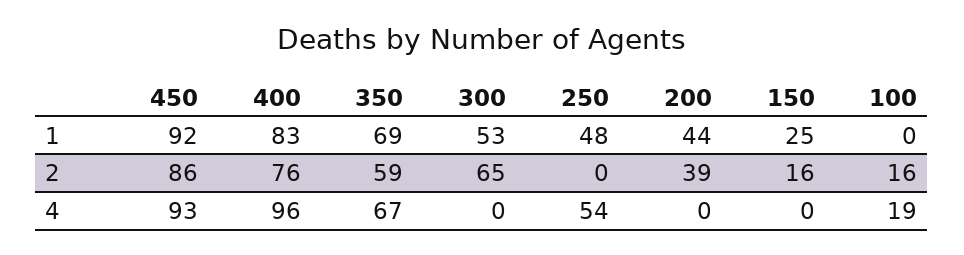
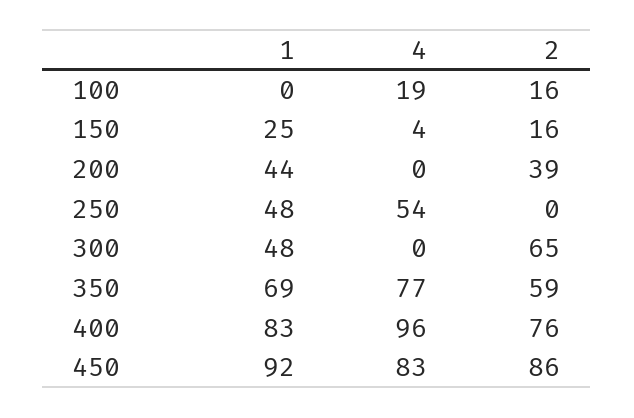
  {
    "450": {
      "1": 92,
      "2": 86,
-     "4": 93
+     "4": 83
    },
    "400": {
      "1": 83,
      "2": 76,
      "4": 96
    },
    "350": {
      "1": 69,
      "2": 59,
-     "4": 67
+     "4": 77
    },
    "300": {
-     "1": 53,
+     "1": 48,
      "2": 65,
      "4": 0
    },
    "250": {
      "1": 48,
      "2": 0,
      "4": 54
    },
    "200": {
      "1": 44,
      "2": 39,
      "4": 0
    },
    "150": {
      "1": 25,
      "2": 16,
-     "4": 0
+     "4": 4
    },
    "100": {
      "1": 0,
      "2": 16,
      "4": 19
    }
  }

